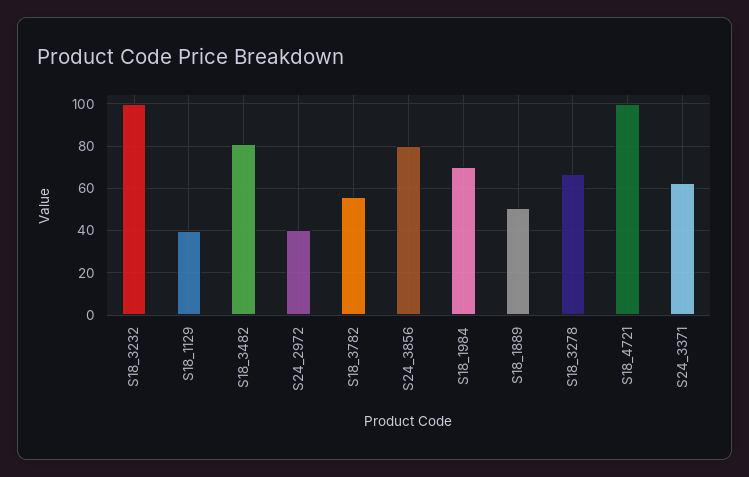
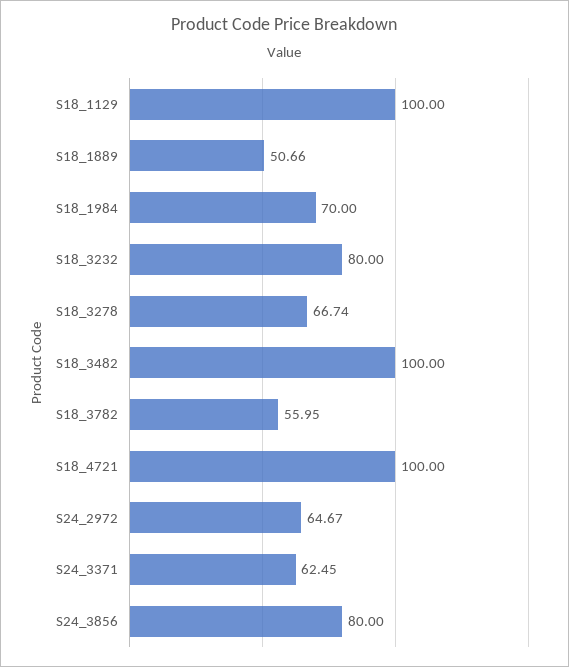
  {
-   "S18_3232": 100,
+   "S18_3232": 80,
-   "S18_1129": 40,
+   "S18_1129": 100,
-   "S18_3482": 80,
+   "S18_3482": 100,
-   "S24_2972": 40,
+   "S24_2972": 64.67,
    "S18_3782": 55.95,
    "S24_3856": 80,
    "S18_1984": 70,
    "S18_1889": 50.66,
    "S18_3278": 66.74,
    "S18_4721": 100,
    "S24_3371": 62.45
  }

